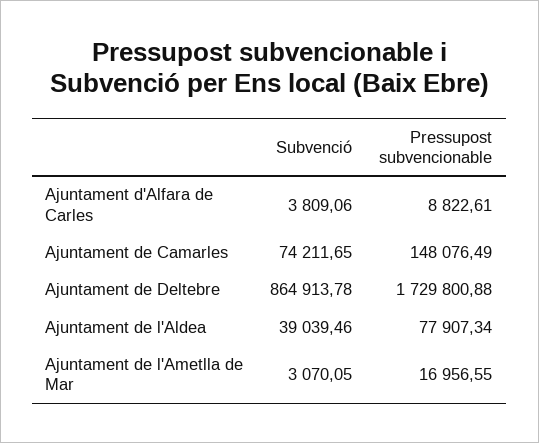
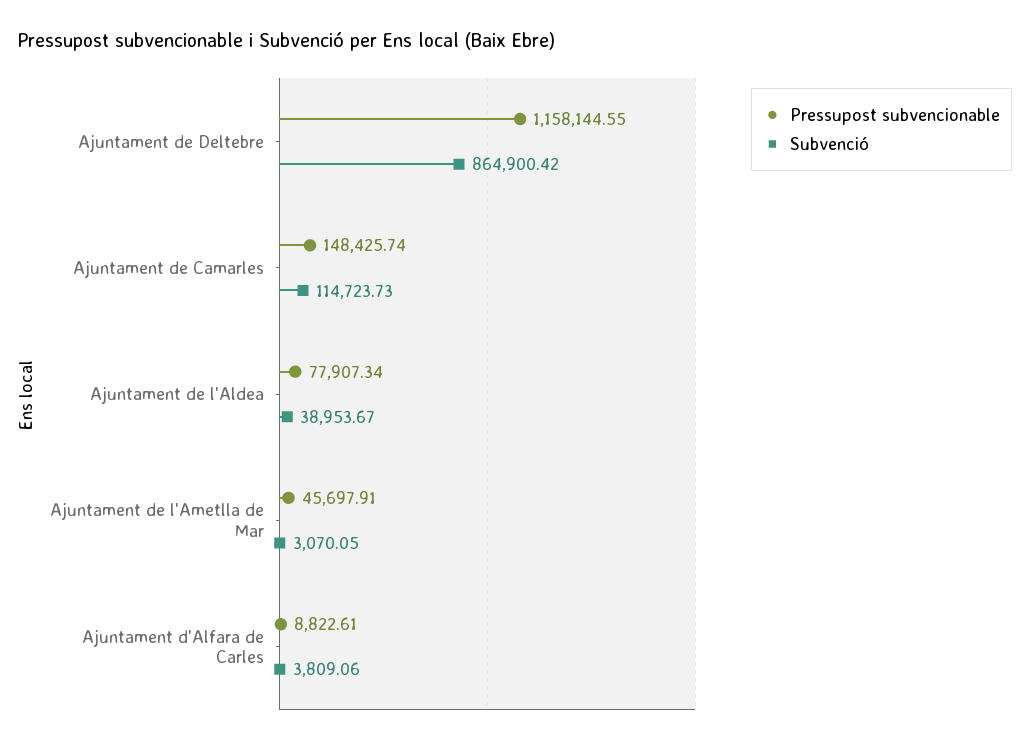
  {
    "Subvenció": {
      "Ajuntament d'Alfara de Carles": 3809.06,
-     "Ajuntament de Camarles": 74211.65,
+     "Ajuntament de Camarles": 114723.73,
-     "Ajuntament de Deltebre": 864913.78,
+     "Ajuntament de Deltebre": 864900.42,
-     "Ajuntament de l'Aldea": 39039.46,
+     "Ajuntament de l'Aldea": 38953.67,
      "Ajuntament de l'Ametlla de Mar": 3070.05
    },
    "Pressupost subvencionable": {
      "Ajuntament d'Alfara de Carles": 8822.61,
-     "Ajuntament de Camarles": 148076.49,
+     "Ajuntament de Camarles": 148425.74,
-     "Ajuntament de Deltebre": 1729800.88,
+     "Ajuntament de Deltebre": 1158144.55,
      "Ajuntament de l'Aldea": 77907.34,
-     "Ajuntament de l'Ametlla de Mar": 16956.55
+     "Ajuntament de l'Ametlla de Mar": 45697.91
    }
  }

